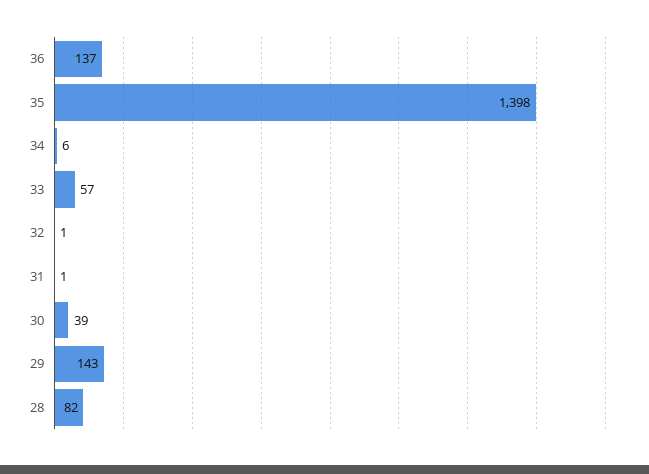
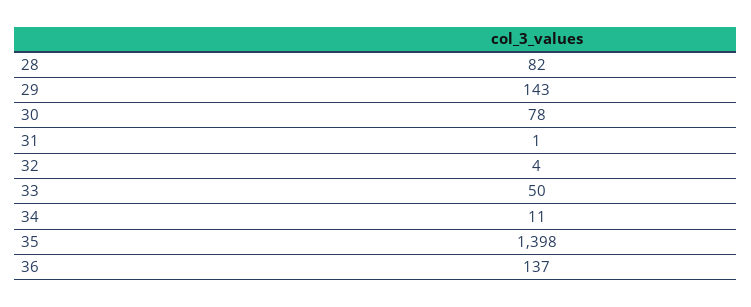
  {
    "36": 137,
    "35": 1398,
-   "34": 6,
+   "34": 11,
-   "33": 57,
+   "33": 50,
-   "32": 1,
+   "32": 4,
    "31": 1,
-   "30": 39,
+   "30": 78,
    "29": 143,
    "28": 82
  }

